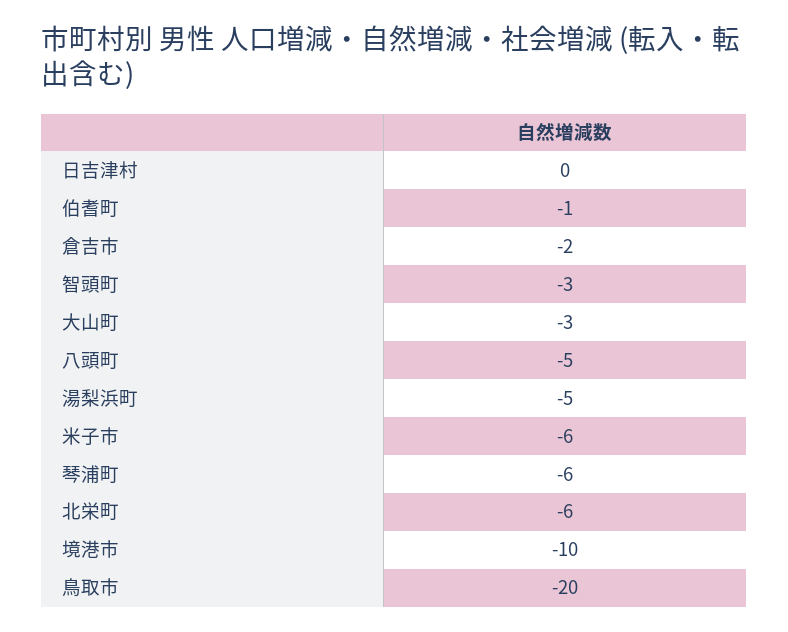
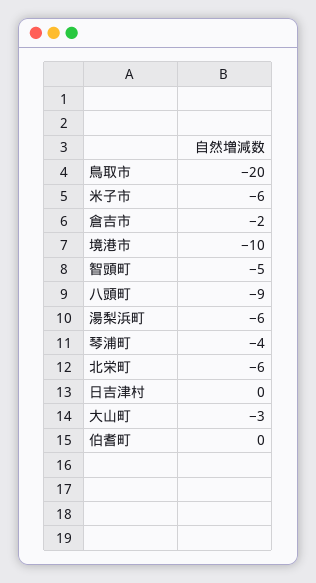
  {
    "日吉津村": 0,
-   "伯耆町": -1,
+   "伯耆町": 0,
    "倉吉市": -2,
-   "智頭町": -3,
+   "智頭町": -5,
    "大山町": -3,
-   "八頭町": -5,
+   "八頭町": -9,
-   "湯梨浜町": -5,
+   "湯梨浜町": -6,
    "米子市": -6,
-   "琴浦町": -6,
+   "琴浦町": -4,
    "北栄町": -6,
    "境港市": -10,
    "鳥取市": -20
  }

